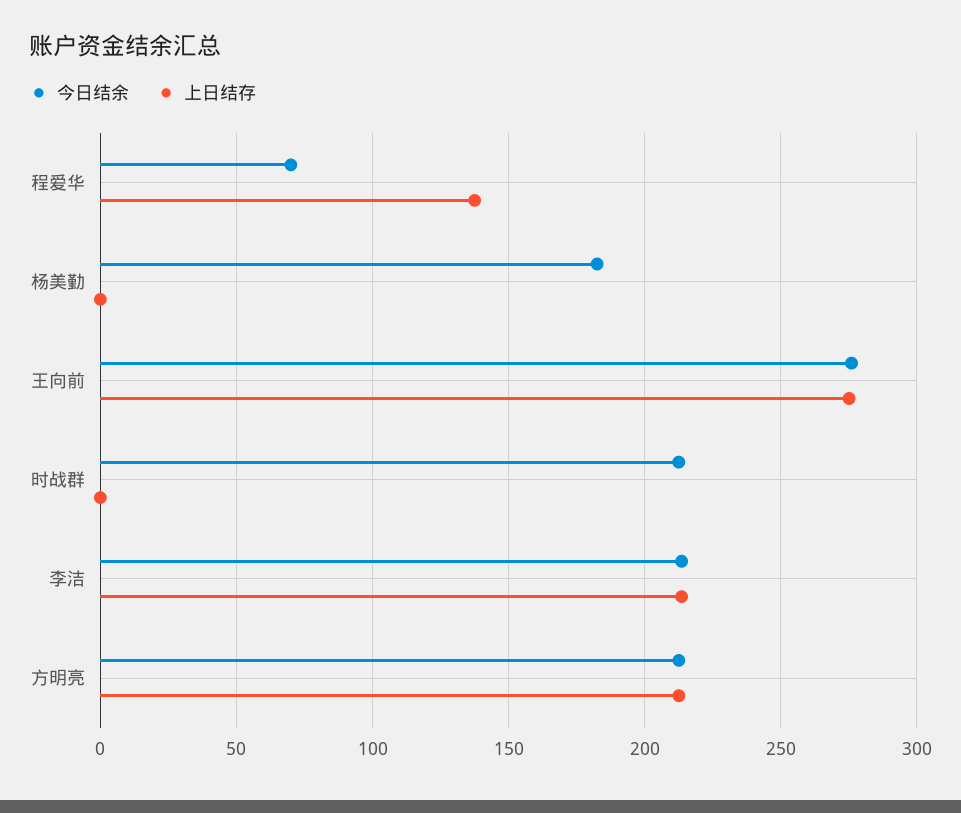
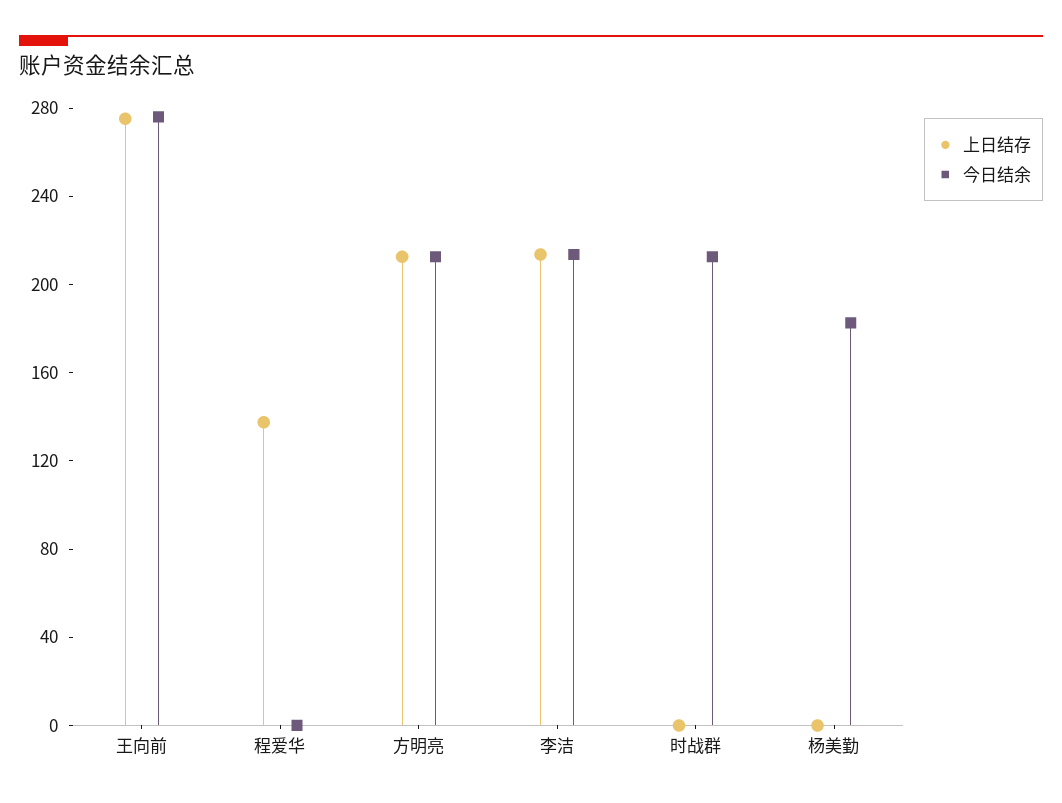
  {
    "今日结余": {
-     "程爱华": 70,
+     "程爱华": 0,
      "杨美勤": 185,
      "王向前": 275,
      "时战群": 215,
      "李洁": 215,
      "方明亮": 215
    },
    "上日结存": {
      "程爱华": 140,
      "杨美勤": 0,
      "王向前": 275,
      "时战群": 0,
      "李洁": 215,
      "方明亮": 215
    }
  }

